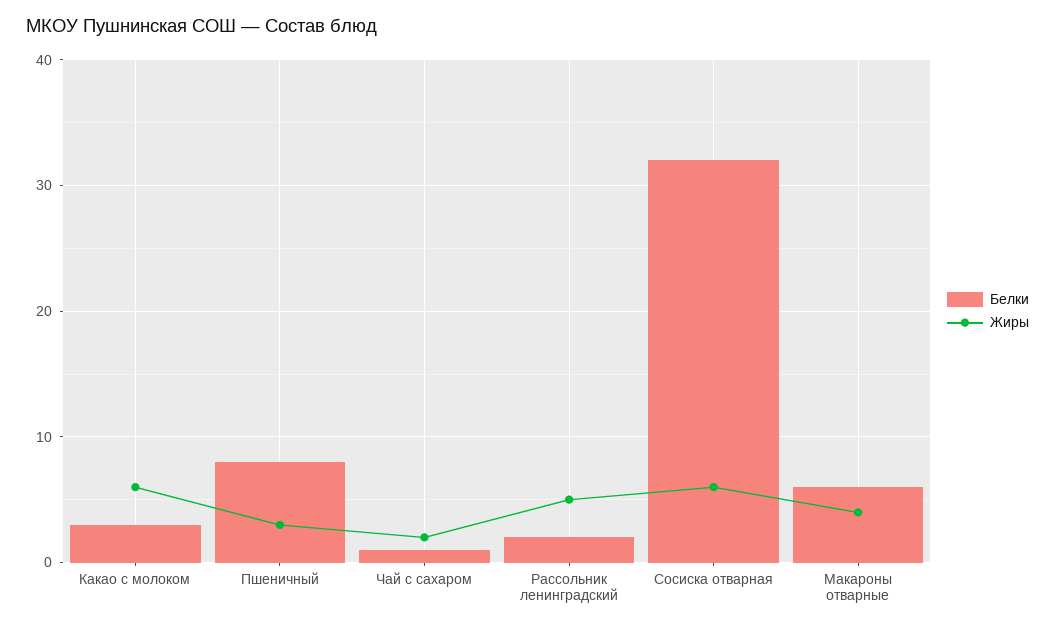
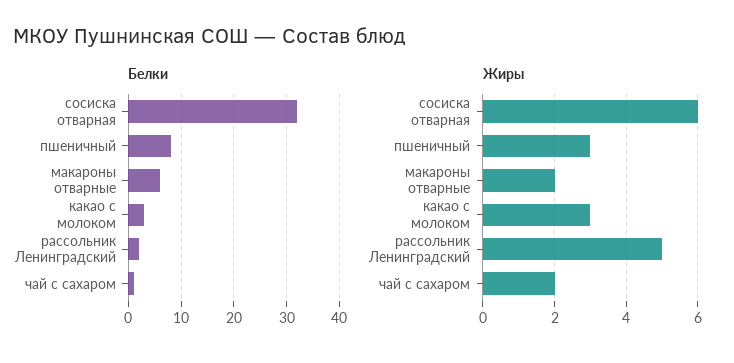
  {
    "Белки": {
      "Какао с молоком": 3,
      "Пшеничный": 8,
      "Чай с сахаром": 1,
      "Рассольник ленинградский": 2,
      "Сосиска отварная": 32,
      "Макароны отварные": 6
    },
    "Жиры": {
-     "Какао с молоком": 6,
+     "Какао с молоком": 3,
      "Пшеничный": 3,
      "Чай с сахаром": 2,
      "Рассольник ленинградский": 5,
      "Сосиска отварная": 6,
-     "Макароны отварные": 4
+     "Макароны отварные": 2
    }
  }

